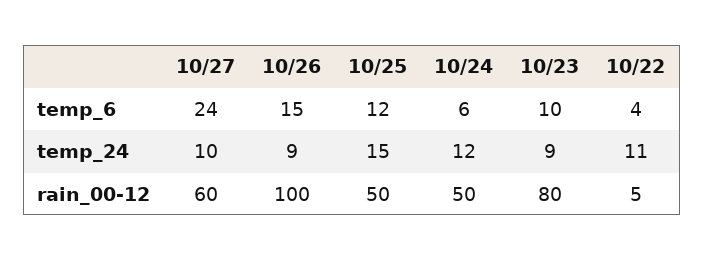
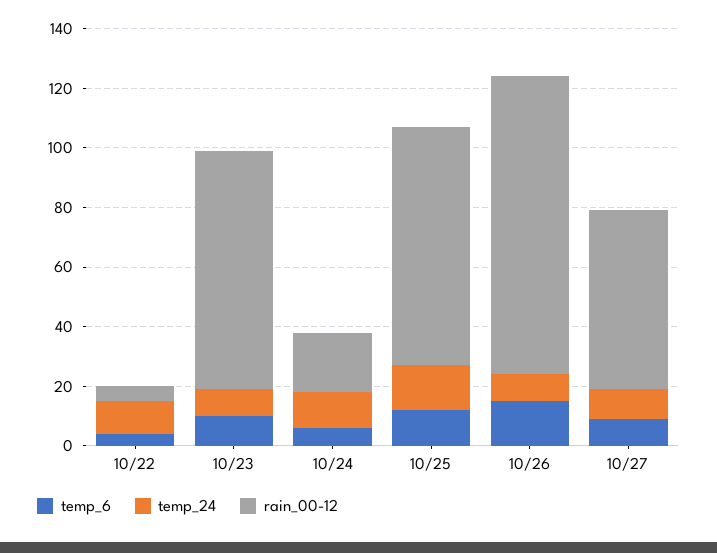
  {
    "temp_6": {
-     "10/27": 24,
+     "10/27": 10,
      "10/26": 15,
      "10/25": 12,
      "10/24": 6,
      "10/23": 10,
      "10/22": 4
    },
    "temp_24": {
      "10/27": 10,
      "10/26": 9,
      "10/25": 15,
      "10/24": 12,
      "10/23": 9,
      "10/22": 11
    },
    "rain_00-12": {
      "10/27": 60,
      "10/26": 100,
-     "10/25": 50,
+     "10/25": 80,
-     "10/24": 50,
+     "10/24": 20,
      "10/23": 80,
      "10/22": 5
    }
  }

